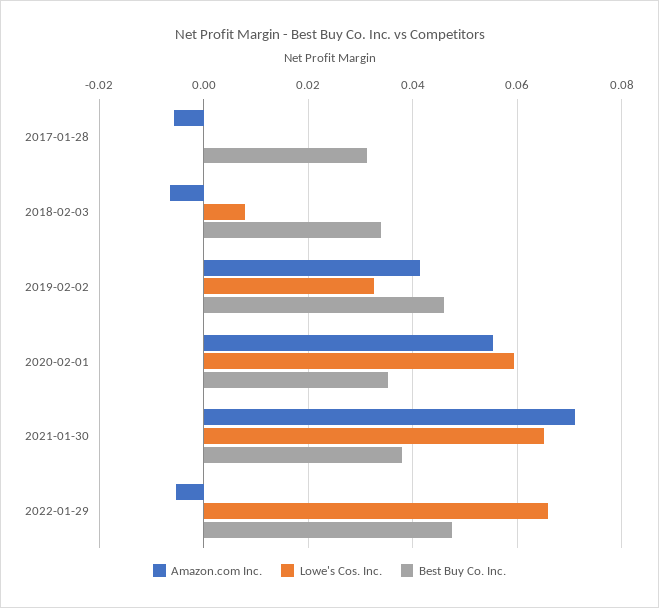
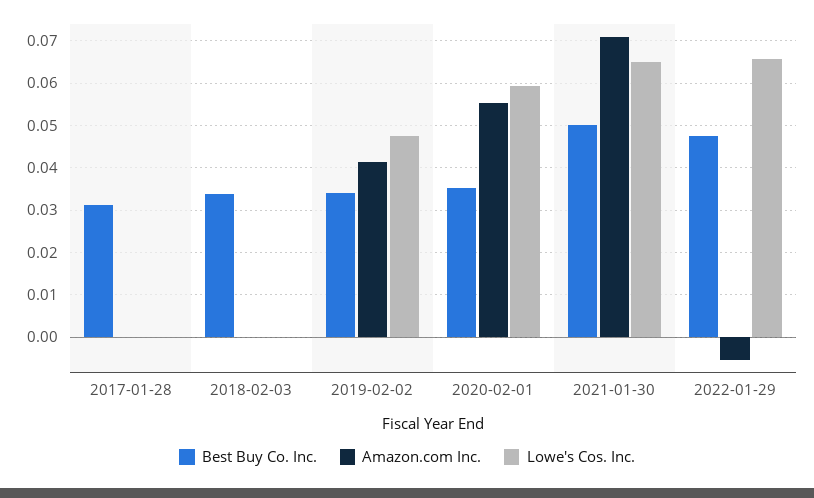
  {
    "Amazon.com Inc.": {
-     "2017-01-28": -0.006,
+     "2017-01-28": 0,
-     "2018-02-03": -0.006,
+     "2018-02-03": 0,
      "2019-02-02": 0.042,
      "2020-02-01": 0.056,
      "2021-01-30": 0.072,
      "2022-01-29": -0.006
    },
    "Lowe's Cos. Inc.": {
      "2017-01-28": 0,
-     "2018-02-03": 0.008,
+     "2018-02-03": 0,
-     "2019-02-02": 0.032,
+     "2019-02-02": 0.048,
      "2020-02-01": 0.06,
      "2021-01-30": 0.066,
      "2022-01-29": 0.066
    },
    "Best Buy Co. Inc.": {
      "2017-01-28": 0.032,
      "2018-02-03": 0.034,
-     "2019-02-02": 0.046,
+     "2019-02-02": 0.034,
      "2020-02-01": 0.036,
-     "2021-01-30": 0.038,
+     "2021-01-30": 0.05,
      "2022-01-29": 0.048
    }
  }

